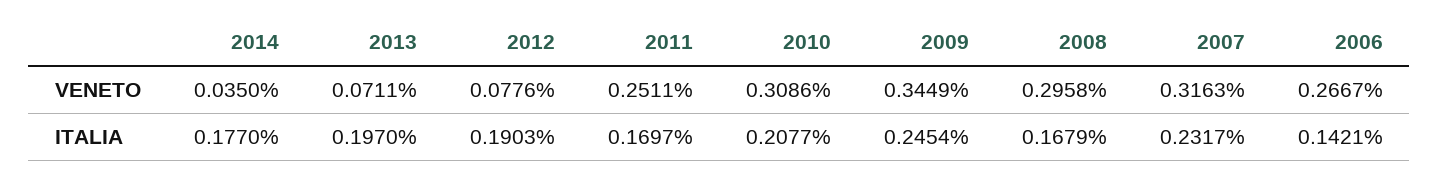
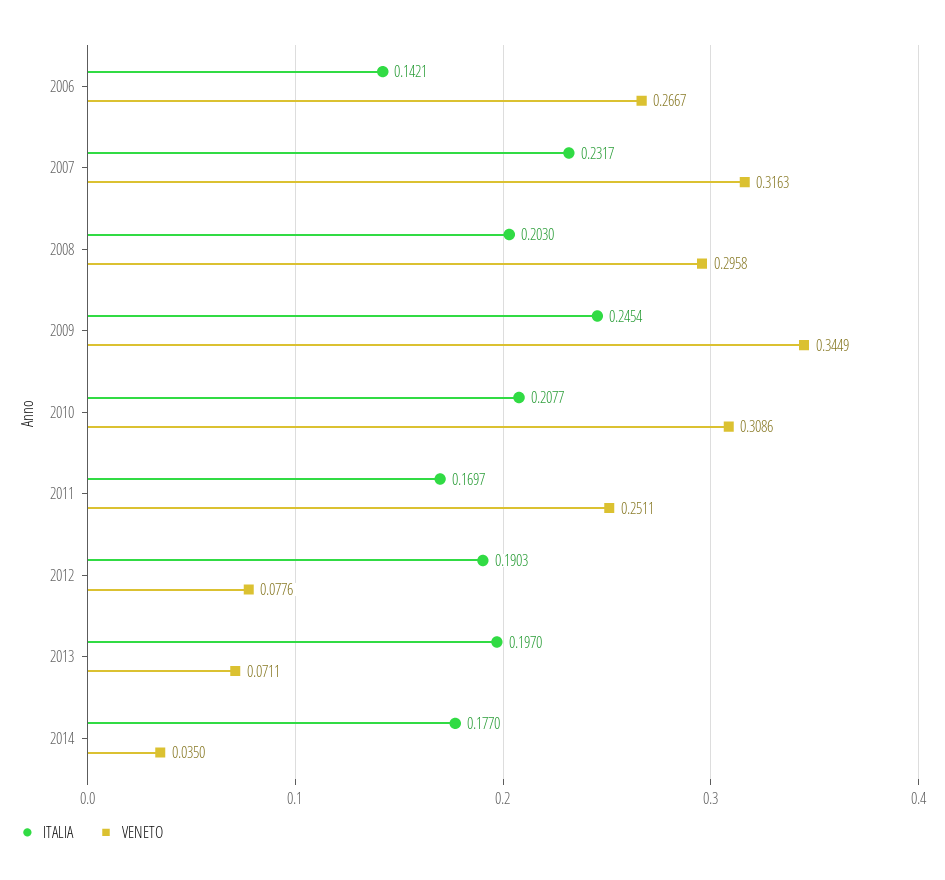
  {
    "VENETO": {
      "2014": 0.035,
      "2013": 0.0711,
      "2012": 0.0776,
      "2011": 0.2511,
      "2010": 0.3086,
      "2009": 0.3449,
      "2008": 0.2958,
      "2007": 0.3163,
      "2006": 0.2667
    },
    "ITALIA": {
      "2014": 0.177,
      "2013": 0.197,
      "2012": 0.1903,
      "2011": 0.1697,
      "2010": 0.2077,
      "2009": 0.2454,
-     "2008": 0.1679,
+     "2008": 0.203,
      "2007": 0.2317,
      "2006": 0.1421
    }
  }

